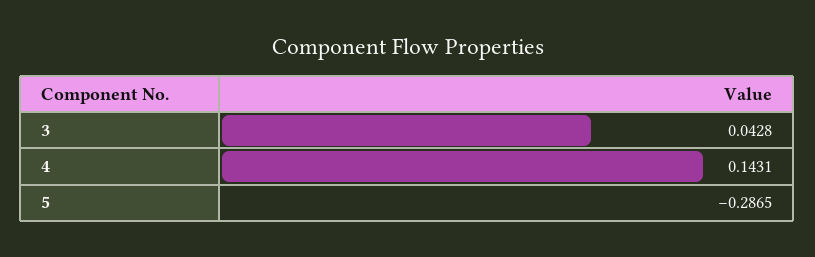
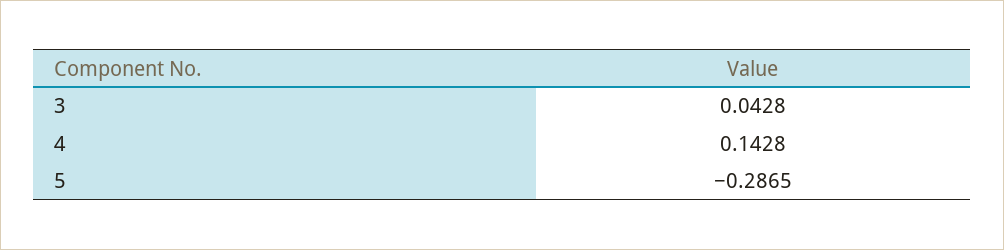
  {
    "3": 0.0428,
-   "4": 0.1431,
+   "4": 0.1428,
    "5": -0.2865
  }

